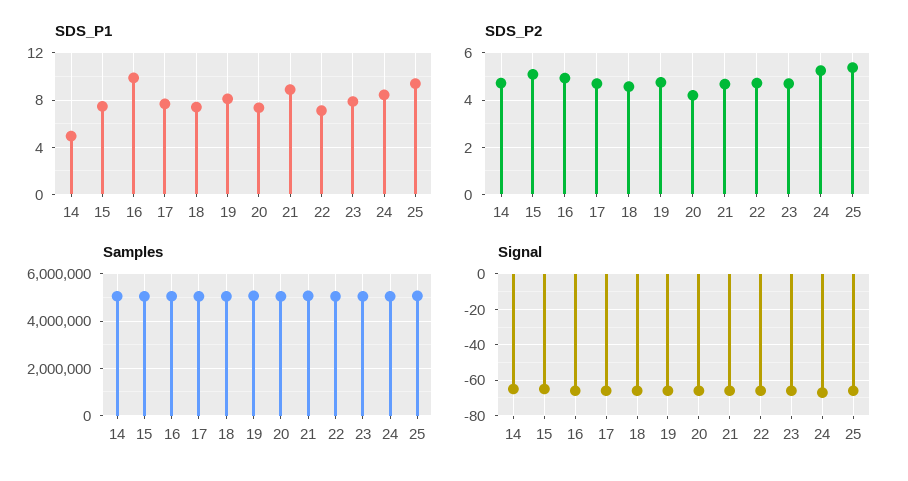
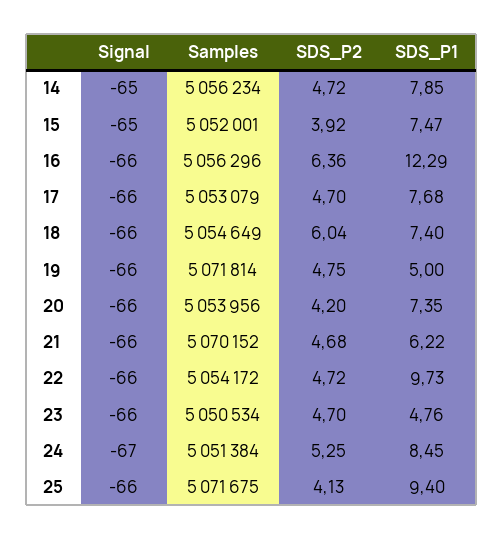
  {
    "SDS_P1": {
-     "14": 5,
+     "14": 7.85,
      "15": 7.47,
-     "16": 10,
+     "16": 12.29,
      "17": 7.68,
      "18": 7.4,
-     "19": 8,
+     "19": 5,
      "20": 7.35,
-     "21": 9,
+     "21": 6.22,
-     "22": 7,
+     "22": 9.73,
-     "23": 8,
+     "23": 4.76,
      "24": 8.45,
      "25": 9.4
    },
    "SDS_P2": {
      "14": 4.72,
-     "15": 5,
+     "15": 3.92,
-     "16": 5,
+     "16": 6.36,
      "17": 4.7,
-     "18": 4.5,
+     "18": 6.04,
      "19": 4.75,
      "20": 4.2,
      "21": 4.68,
      "22": 4.72,
      "23": 4.7,
      "24": 5.25,
-     "25": 5.5
+     "25": 4.13
    },
    "Samples": {
      "14": 5056234,
      "15": 5052001,
      "16": 5056296,
      "17": 5053079,
      "18": 5054649,
      "19": 5071814,
      "20": 5053956,
      "21": 5070152,
      "22": 5054172,
      "23": 5050534,
      "24": 5051384,
      "25": 5071675
    },
    "Signal": {
      "14": -65,
      "15": -65,
      "16": -66,
      "17": -66,
      "18": -66,
      "19": -66,
      "20": -66,
      "21": -66,
      "22": -66,
      "23": -66,
      "24": -67,
      "25": -66
    }
  }

